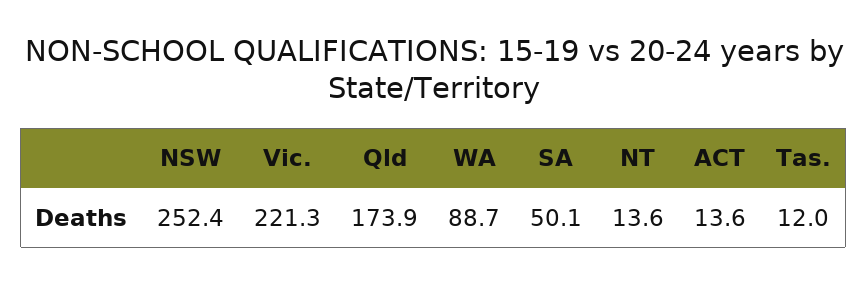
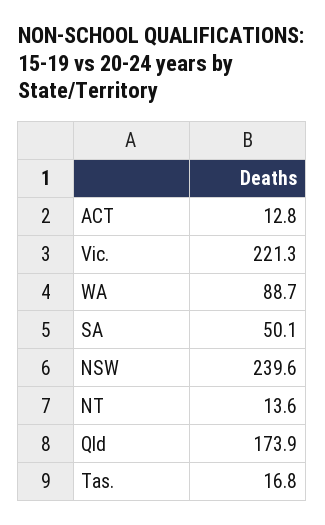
  {
-   "NSW": 252.4,
+   "NSW": 239.6,
    "Vic.": 221.3,
    "Qld": 173.9,
    "WA": 88.7,
    "SA": 50.1,
    "NT": 13.6,
-   "ACT": 13.6,
+   "ACT": 12.8,
-   "Tas.": 12
+   "Tas.": 16.8
  }

